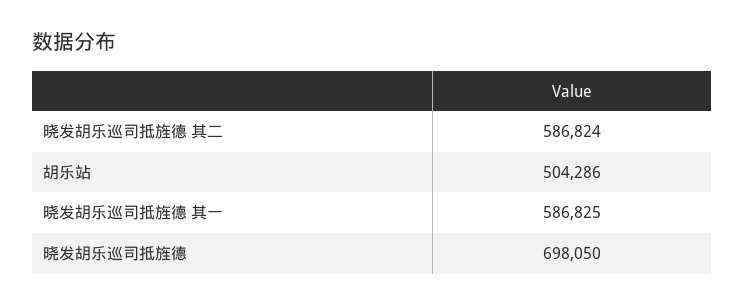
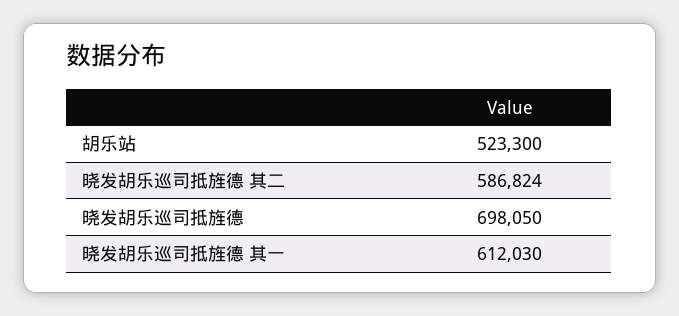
  {
    "晓发胡乐巡司抵旌德 其二": 586824,
-   "胡乐站": 504286,
+   "胡乐站": 523300,
-   "晓发胡乐巡司抵旌德 其一": 586825,
+   "晓发胡乐巡司抵旌德 其一": 612030,
    "晓发胡乐巡司抵旌德": 698050
  }

